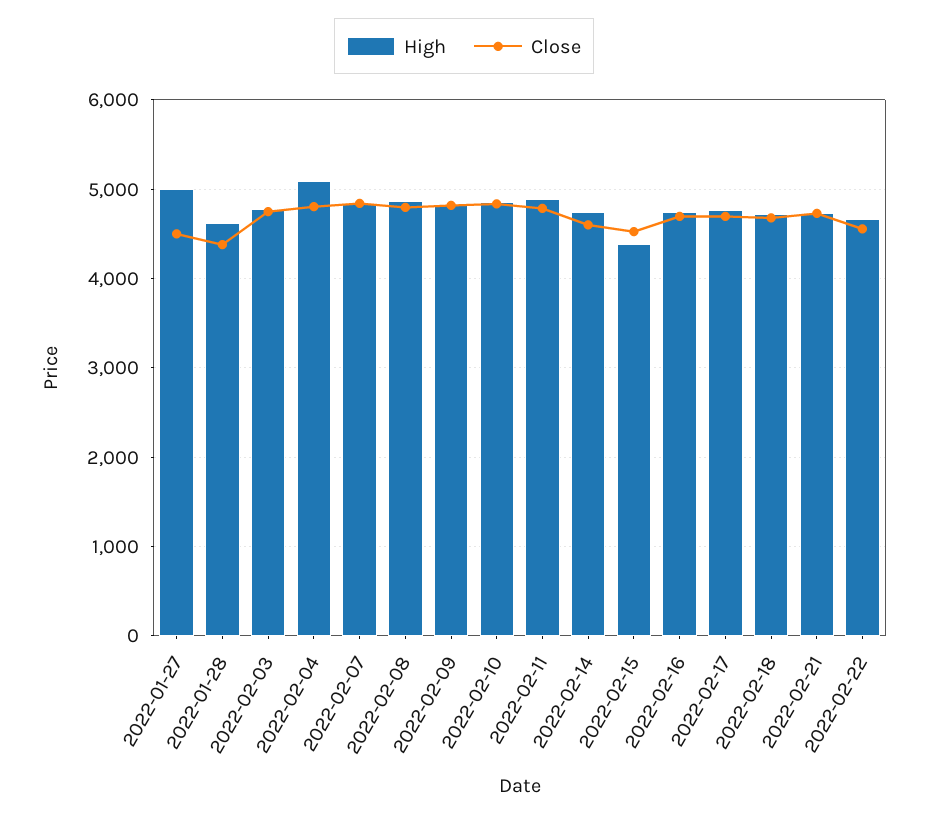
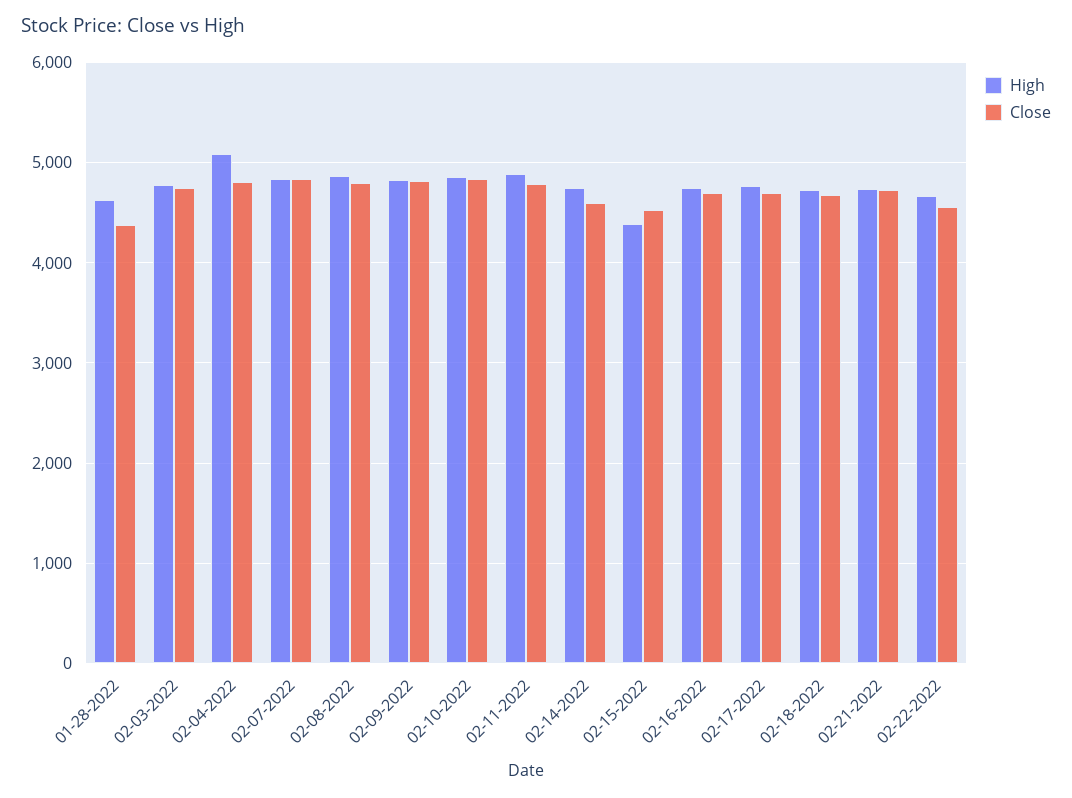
  {
    "High": {
-     "2022-01-27": 5000,
      "2022-01-28": 4600,
      "2022-02-03": 4800,
      "2022-02-04": 5100,
      "2022-02-07": 4800,
      "2022-02-08": 4900,
      "2022-02-09": 4800,
      "2022-02-10": 4900,
      "2022-02-11": 4900,
      "2022-02-14": 4800,
      "2022-02-15": 4400,
      "2022-02-16": 4800,
      "2022-02-17": 4800,
      "2022-02-18": 4700,
      "2022-02-21": 4700,
      "2022-02-22": 4700
    },
    "Close": {
-     "2022-01-27": 4500,
      "2022-01-28": 4400,
      "2022-02-03": 4800,
      "2022-02-04": 4800,
      "2022-02-07": 4800,
      "2022-02-08": 4800,
      "2022-02-09": 4800,
      "2022-02-10": 4800,
      "2022-02-11": 4800,
      "2022-02-14": 4600,
      "2022-02-15": 4500,
      "2022-02-16": 4700,
      "2022-02-17": 4700,
      "2022-02-18": 4700,
      "2022-02-21": 4700,
      "2022-02-22": 4600
    }
  }

